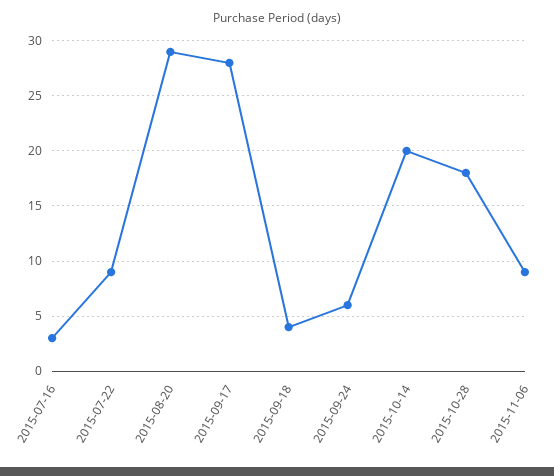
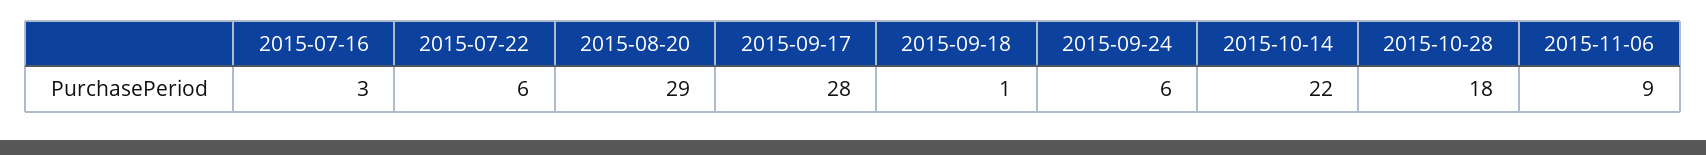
  {
    "2015-07-16": 3,
-   "2015-07-22": 9,
+   "2015-07-22": 6,
    "2015-08-20": 29,
    "2015-09-17": 28,
-   "2015-09-18": 4,
+   "2015-09-18": 1,
    "2015-09-24": 6,
-   "2015-10-14": 20,
+   "2015-10-14": 22,
    "2015-10-28": 18,
    "2015-11-06": 9
  }

